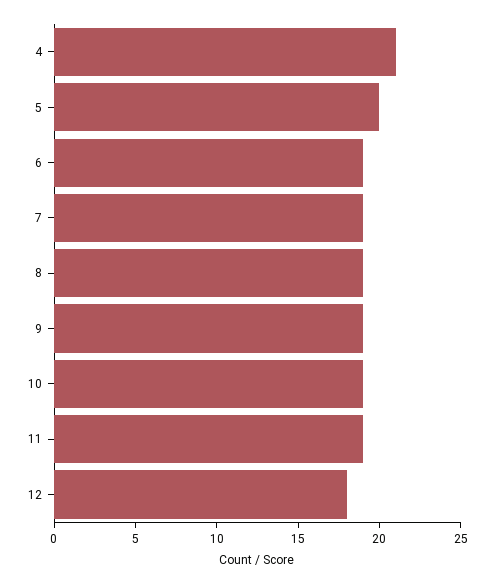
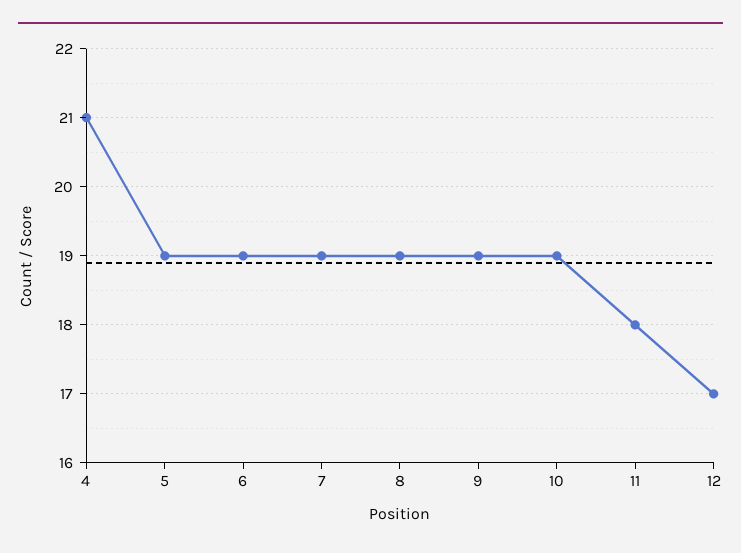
  {
    "4": 21,
-   "5": 20,
+   "5": 19,
    "6": 19,
    "7": 19,
    "8": 19,
    "9": 19,
    "10": 19,
-   "11": 19,
+   "11": 18,
-   "12": 18
+   "12": 17
  }

